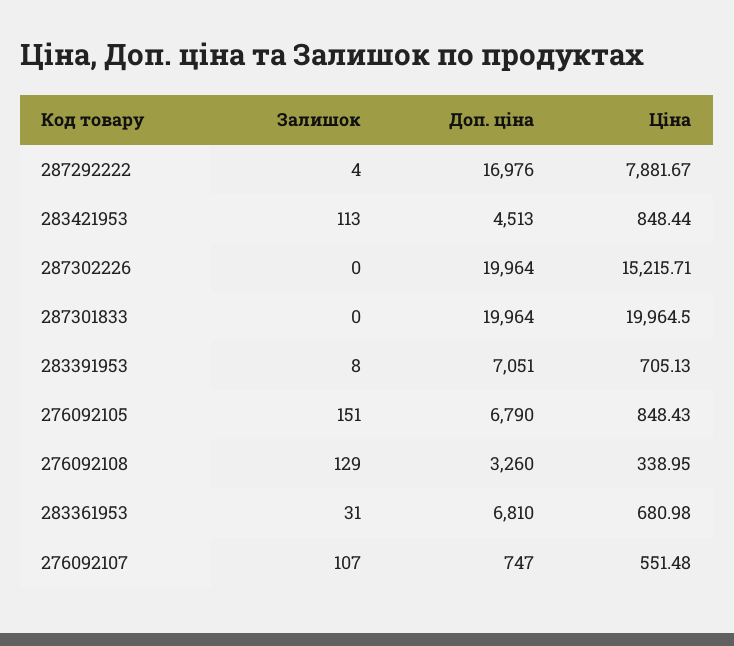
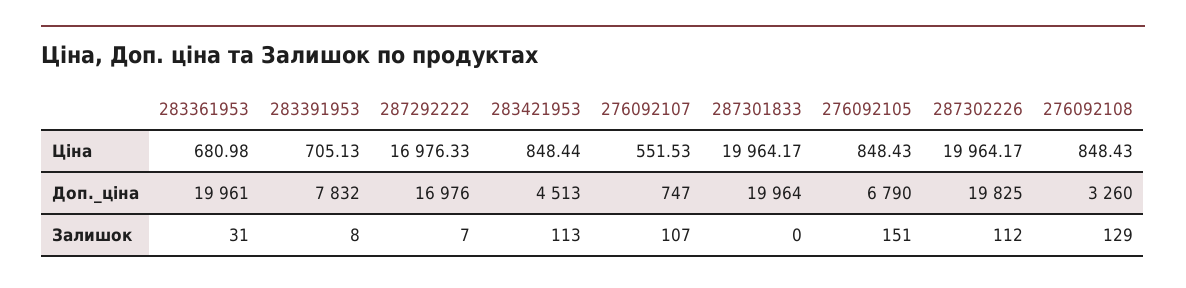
  {
    "Залишок": {
-     "287292222": 4,
+     "287292222": 7,
      "283421953": 113,
-     "287302226": 0,
+     "287302226": 112,
      "287301833": 0,
      "283391953": 8,
      "276092105": 151,
      "276092108": 129,
      "283361953": 31,
      "276092107": 107
    },
    "Доп. ціна": {
      "287292222": 16976,
      "283421953": 4513,
-     "287302226": 19964,
+     "287302226": 19825,
      "287301833": 19964,
-     "283391953": 7051,
+     "283391953": 7832,
      "276092105": 6790,
      "276092108": 3260,
-     "283361953": 6810,
+     "283361953": 19961,
      "276092107": 747
    },
    "Ціна": {
-     "287292222": 7881.67,
+     "287292222": 16976.33,
      "283421953": 848.44,
-     "287302226": 15215.71,
+     "287302226": 19964.17,
-     "287301833": 19964.5,
+     "287301833": 19964.17,
      "283391953": 705.13,
      "276092105": 848.43,
-     "276092108": 338.95,
+     "276092108": 848.43,
      "283361953": 680.98,
-     "276092107": 551.48
+     "276092107": 551.53
    }
  }

